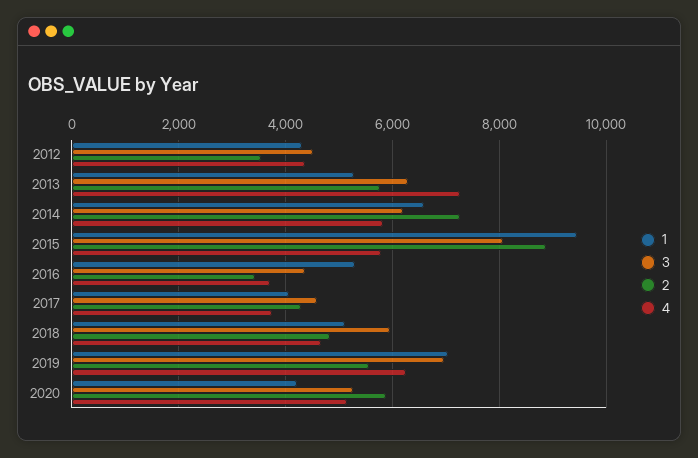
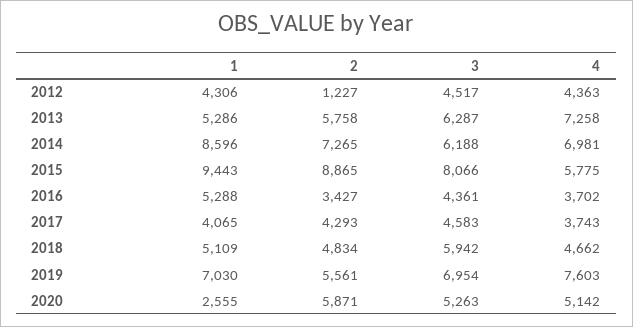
  {
    "1": {
      "2012": 4306,
      "2013": 5286,
-     "2014": 6600,
+     "2014": 8596,
      "2015": 9443,
      "2016": 5288,
      "2017": 4065,
      "2018": 5109,
      "2019": 7030,
-     "2020": 4200
+     "2020": 2555
    },
    "3": {
      "2012": 4517,
      "2013": 6287,
      "2014": 6188,
      "2015": 8066,
      "2016": 4361,
      "2017": 4583,
      "2018": 5942,
      "2019": 6954,
      "2020": 5263
    },
    "2": {
-     "2012": 3600,
+     "2012": 1227,
      "2013": 5758,
      "2014": 7265,
      "2015": 8865,
      "2016": 3427,
      "2017": 4293,
      "2018": 4834,
      "2019": 5561,
      "2020": 5871
    },
    "4": {
      "2012": 4363,
      "2013": 7258,
-     "2014": 5800,
+     "2014": 6981,
      "2015": 5775,
      "2016": 3702,
      "2017": 3743,
      "2018": 4662,
-     "2019": 6200,
+     "2019": 7603,
      "2020": 5142
    }
  }

